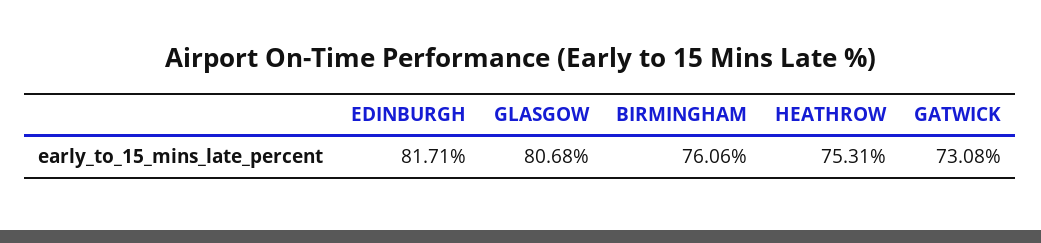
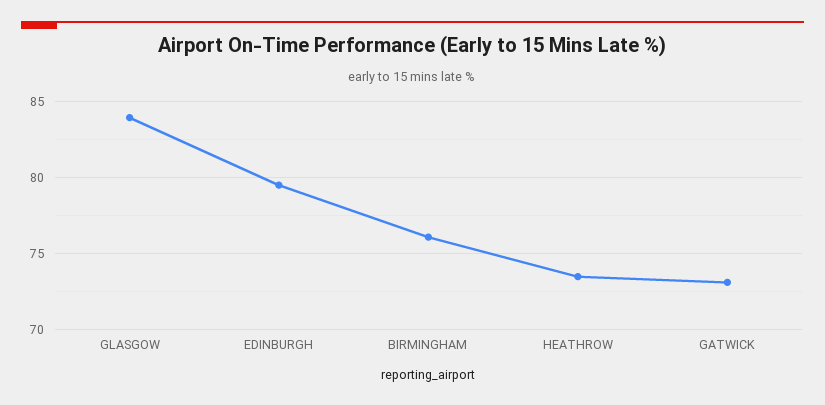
  {
-   "EDINBURGH": 81.71,
+   "EDINBURGH": 79.5,
-   "GLASGOW": 80.68,
+   "GLASGOW": 84,
    "BIRMINGHAM": 76.06,
-   "HEATHROW": 75.31,
+   "HEATHROW": 73.5,
    "GATWICK": 73.08
  }

